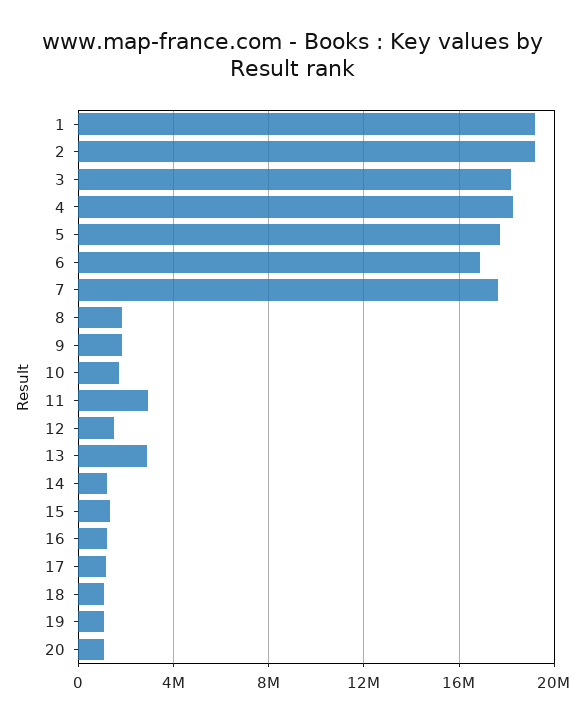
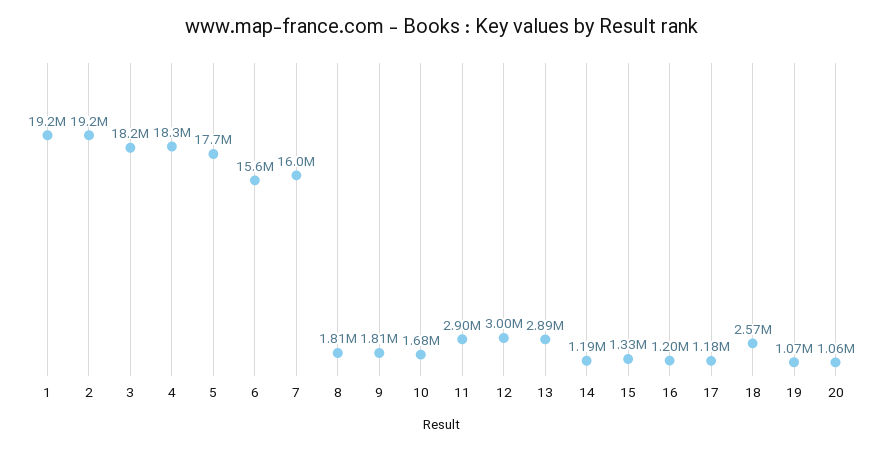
  {
    "1": 19200000,
    "2": 19200000,
    "3": 18200000,
    "4": 18300000,
    "5": 17700000,
-   "6": 17000000,
+   "6": 15600000,
-   "7": 17500000,
+   "7": 16000000,
    "8": 1810000,
    "9": 1810000,
    "10": 1680000,
    "11": 2900000,
-   "12": 1500000,
+   "12": 3000000,
    "13": 2890000,
    "14": 1190000,
    "15": 1330000,
    "16": 1200000,
    "17": 1180000,
-   "18": 1000000,
+   "18": 2570000,
    "19": 1070000,
    "20": 1060000
  }

